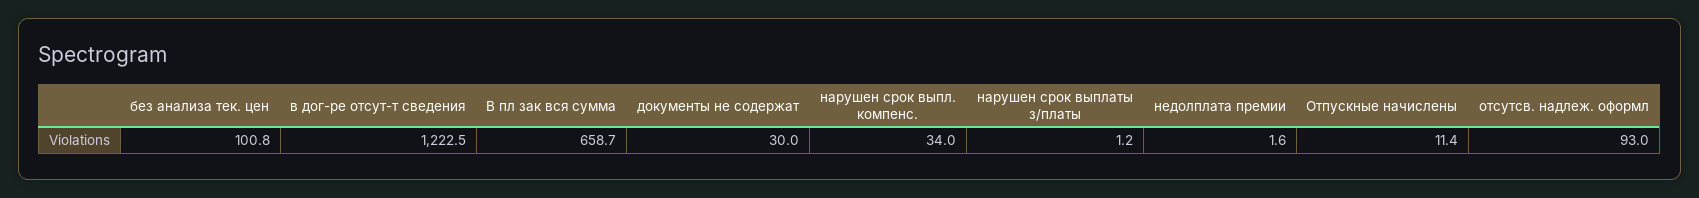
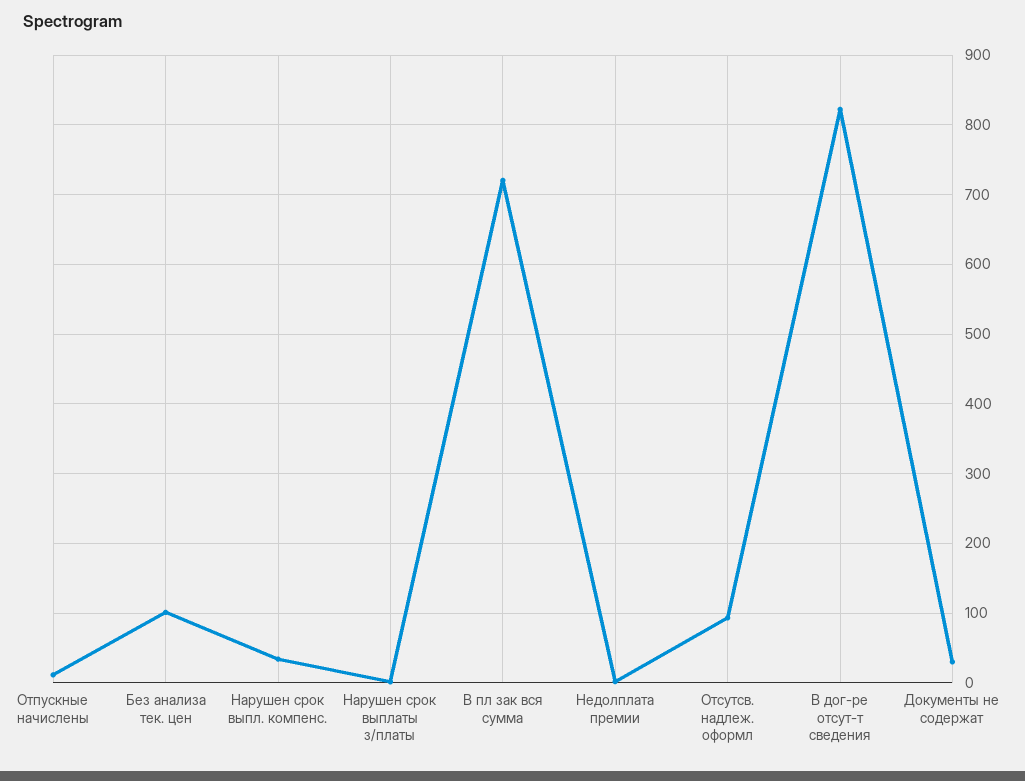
  {
    "без анализа тек. цен": 100.8,
-   "в дог-ре отсут-т сведения": 1222.5,
+   "в дог-ре отсут-т сведения": 820,
-   "В пл зак вся сумма": 658.7,
+   "В пл зак вся сумма": 720,
    "документы не содержат": 30,
    "нарушен срок выпл. компенс.": 34,
    "нарушен срок выплаты з/платы": 1.2,
    "недолплата премии": 1.6,
    "Отпускные начислены": 11.4,
    "отсутсв. надлеж. оформл": 93
  }

